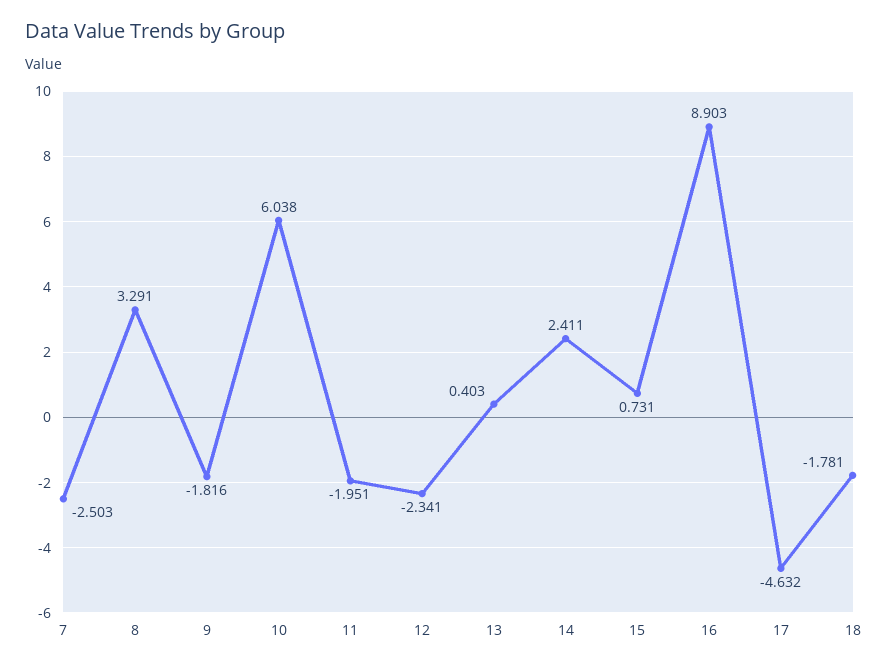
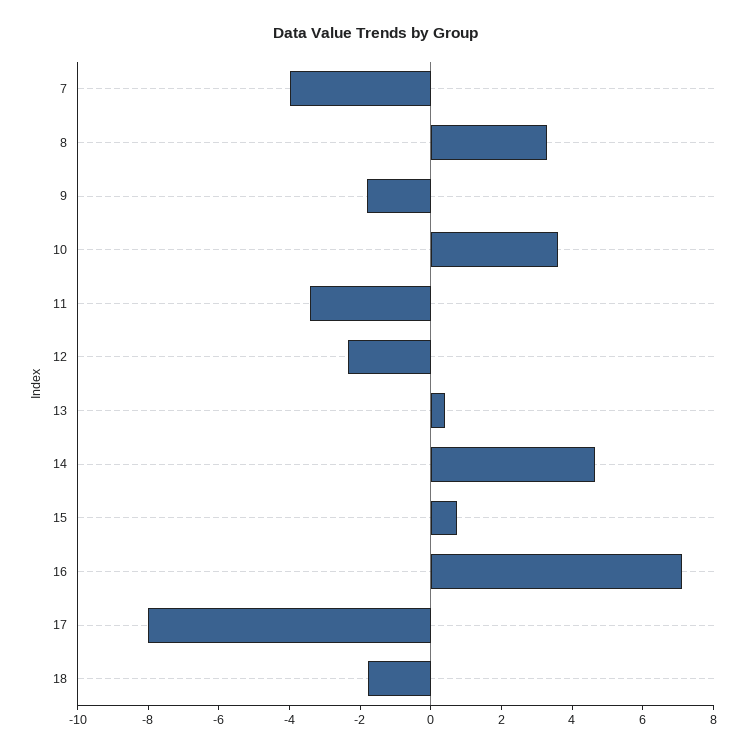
  {
-   "7": -2.503,
+   "7": -4,
    "8": 3.291,
    "9": -1.816,
-   "10": 6.038,
+   "10": 3.5,
-   "11": -1.951,
+   "11": -3.5,
    "12": -2.341,
    "13": 0.403,
-   "14": 2.411,
+   "14": 4.5,
    "15": 0.731,
-   "16": 8.903,
+   "16": 7,
-   "17": -4.632,
+   "17": -8,
    "18": -1.781
  }

